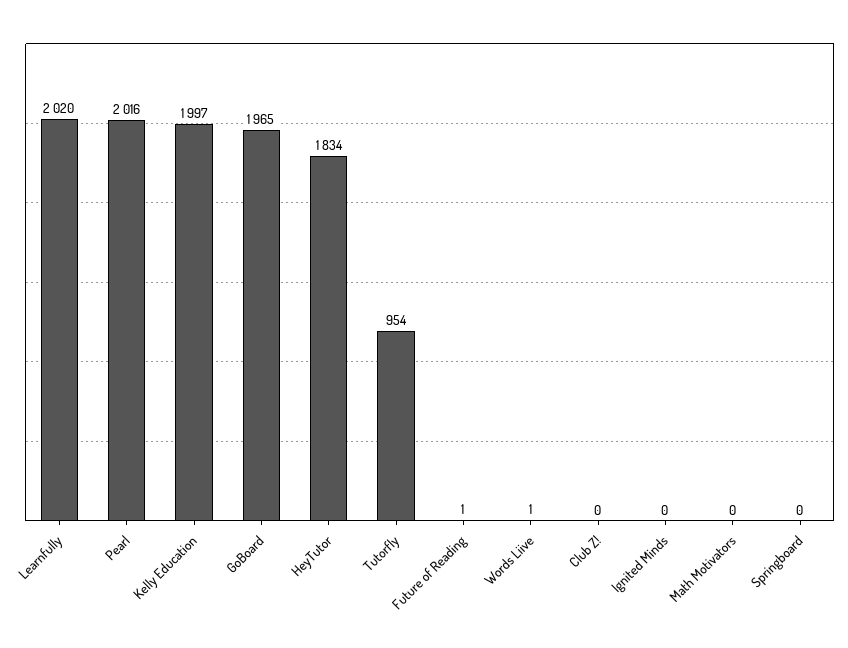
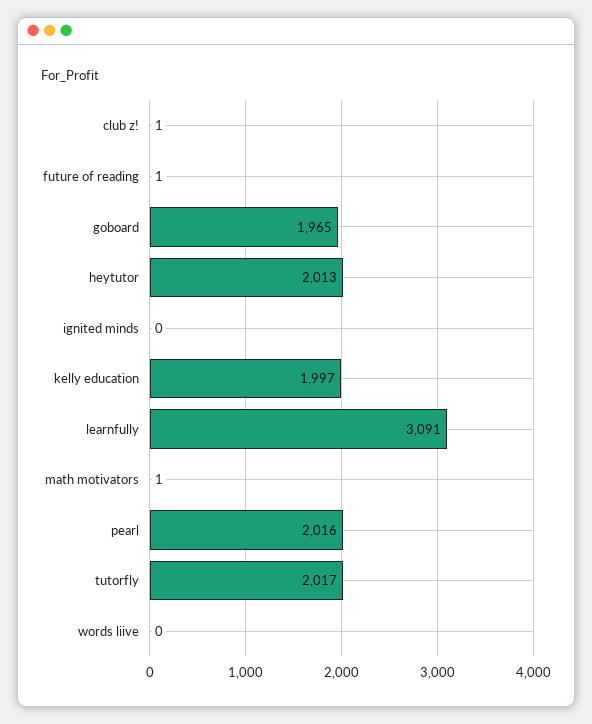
  {
-   "Learnfully": 2020,
+   "Learnfully": 3091,
    "Pearl": 2016,
    "Kelly Education": 1997,
    "GoBoard": 1965,
-   "HeyTutor": 1834,
+   "HeyTutor": 2013,
-   "Tutorfly": 954,
+   "Tutorfly": 2017,
    "Future of Reading": 1,
-   "Words Liive": 1,
+   "Words Liive": 0,
-   "Club Z!": 0,
+   "Club Z!": 1,
    "Ignited Minds": 0,
-   "Math Motivators": 0,
+   "Math Motivators": 1
-   "Springboard": 0
  }

